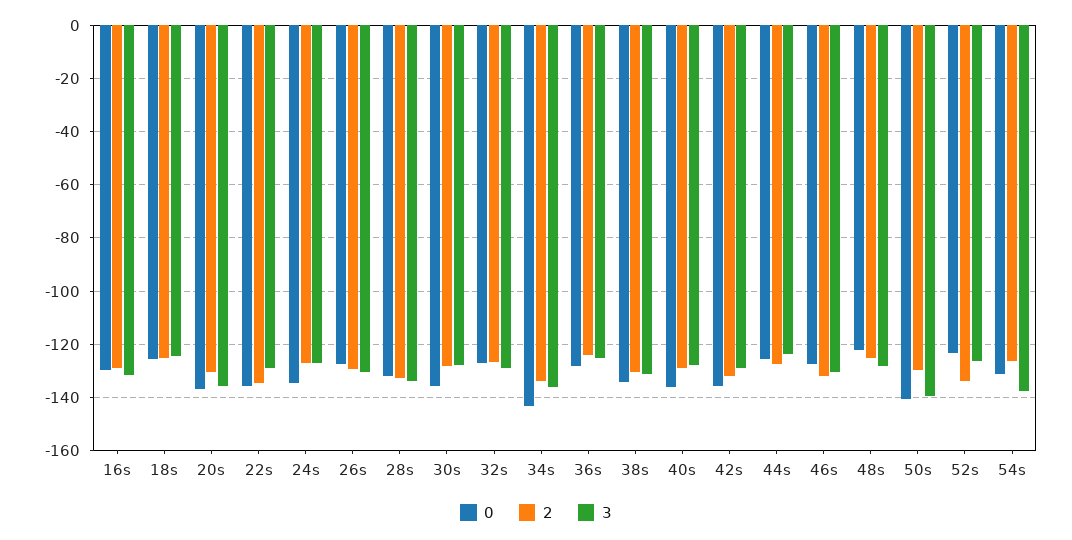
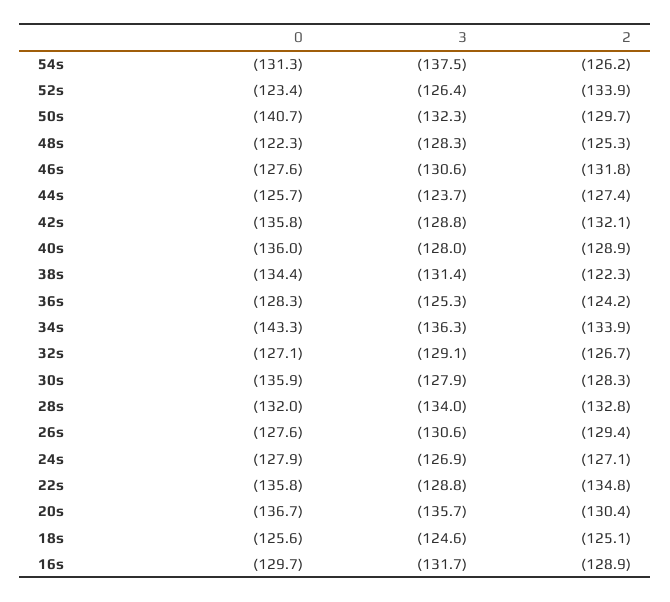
  {
    "0": {
      "16s": -129.7,
      "18s": -125.6,
      "20s": -136.7,
      "22s": -135.8,
-     "24s": -135,
+     "24s": -127.9,
      "26s": -127.6,
      "28s": -132,
      "30s": -135.9,
      "32s": -127.1,
      "34s": -143.3,
      "36s": -128.3,
      "38s": -134.4,
      "40s": -136,
      "42s": -135.8,
      "44s": -125.7,
      "46s": -127.6,
      "48s": -122.3,
      "50s": -140.7,
      "52s": -123.4,
      "54s": -131.3
    },
    "2": {
      "16s": -128.9,
      "18s": -125.1,
      "20s": -130.4,
      "22s": -134.8,
      "24s": -127.1,
      "26s": -129.4,
      "28s": -132.8,
      "30s": -128.3,
      "32s": -126.7,
      "34s": -133.9,
      "36s": -124.2,
-     "38s": -130,
+     "38s": -122.3,
      "40s": -128.9,
      "42s": -132.1,
      "44s": -127.4,
      "46s": -131.8,
      "48s": -125.3,
      "50s": -129.7,
      "52s": -133.9,
      "54s": -126.2
    },
    "3": {
      "16s": -131.7,
      "18s": -124.6,
      "20s": -135.7,
      "22s": -128.8,
      "24s": -126.9,
      "26s": -130.6,
      "28s": -134,
      "30s": -127.9,
      "32s": -129.1,
      "34s": -136.3,
      "36s": -125.3,
      "38s": -131.4,
      "40s": -128,
      "42s": -128.8,
      "44s": -123.7,
      "46s": -130.6,
      "48s": -128.3,
-     "50s": -140,
+     "50s": -132.3,
      "52s": -126.4,
      "54s": -137.5
    }
  }

